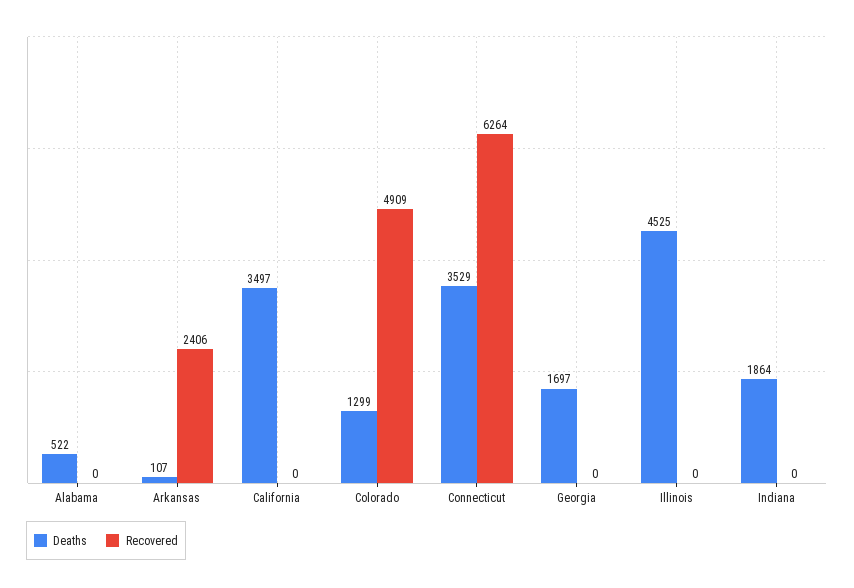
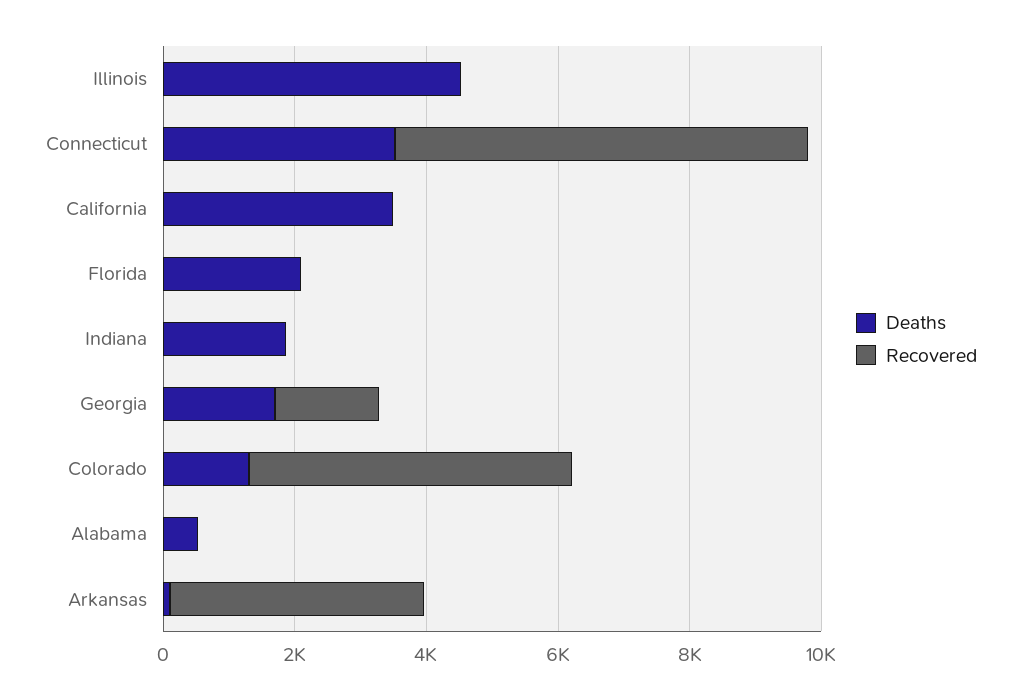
  {
    "Deaths": {
      "Alabama": 522,
      "Arkansas": 107,
      "California": 3497,
      "Colorado": 1299,
      "Connecticut": 3529,
      "Georgia": 1697,
      "Illinois": 4525,
-     "Indiana": 1864
+     "Indiana": 1864,
+     "Florida": 2000
    },
    "Recovered": {
      "Alabama": 0,
-     "Arkansas": 2406,
+     "Arkansas": 4000,
      "California": 0,
      "Colorado": 4909,
      "Connecticut": 6264,
-     "Georgia": 0,
+     "Georgia": 1500,
      "Illinois": 0,
-     "Indiana": 0
+     "Indiana": 0,
+     "Florida": 0
    }
  }

